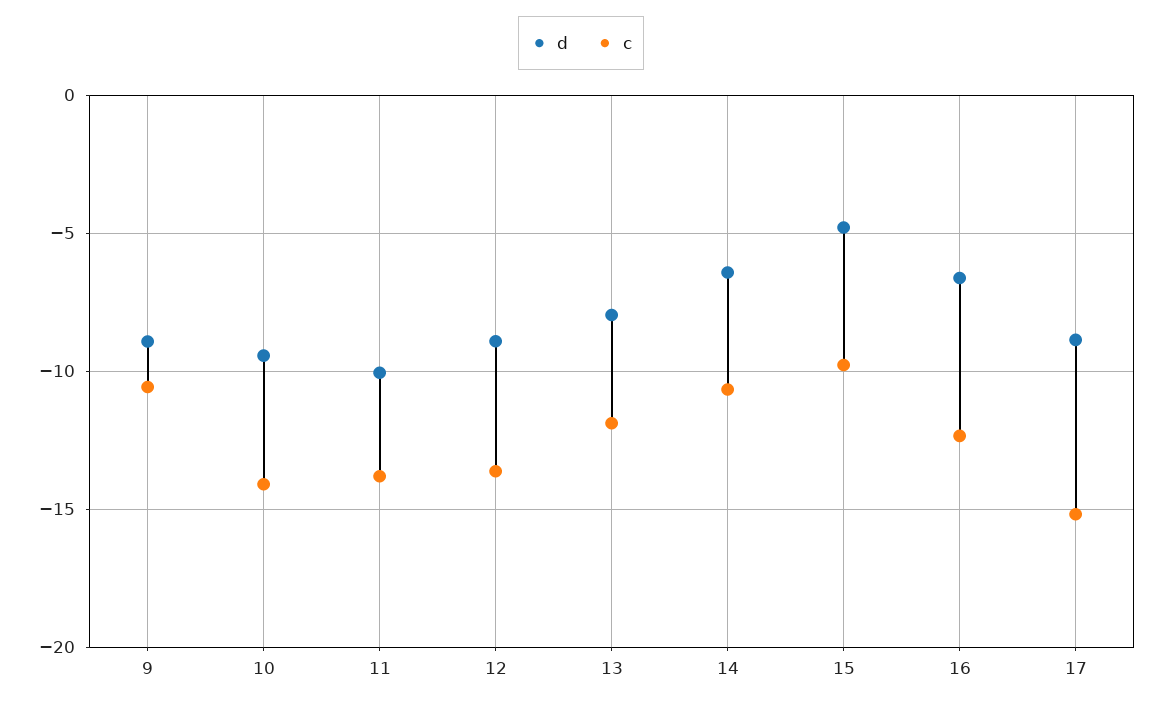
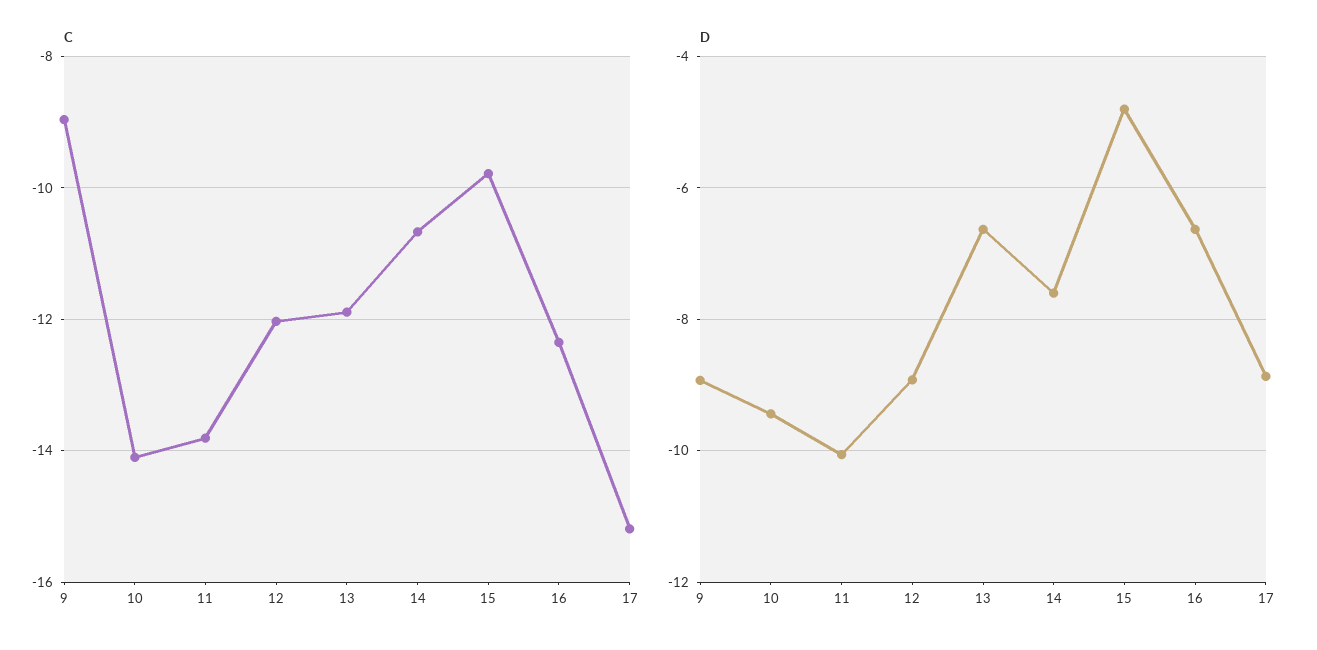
  {
    "d": {
      "9": -9,
      "10": -9.4,
      "11": -10,
      "12": -9,
-     "13": -8,
+     "13": -6.6,
-     "14": -6.5,
+     "14": -7.6,
      "15": -4.8,
      "16": -6.6,
      "17": -8.8
    },
    "c": {
-     "9": -10.5,
+     "9": -9,
      "10": -14.2,
      "11": -13.8,
-     "12": -13.5,
+     "12": -12,
      "13": -11.8,
      "14": -10.6,
      "15": -9.8,
      "16": -12.4,
      "17": -15.2
    }
  }

